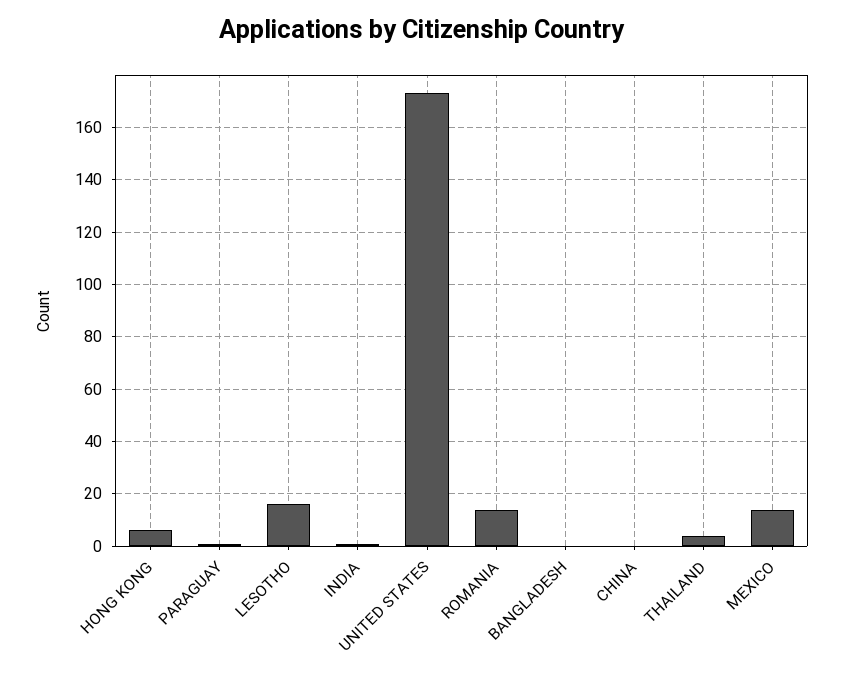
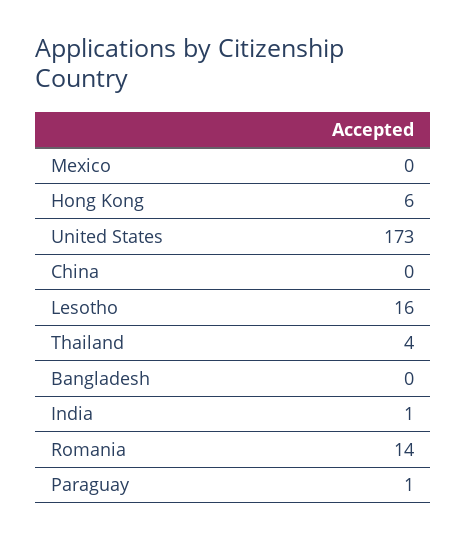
  {
    "HONG KONG": 6,
    "PARAGUAY": 1,
    "LESOTHO": 16,
    "INDIA": 1,
    "UNITED STATES": 173,
    "ROMANIA": 14,
    "BANGLADESH": 0,
    "CHINA": 0,
    "THAILAND": 4,
-   "MEXICO": 15
+   "MEXICO": 0
  }

